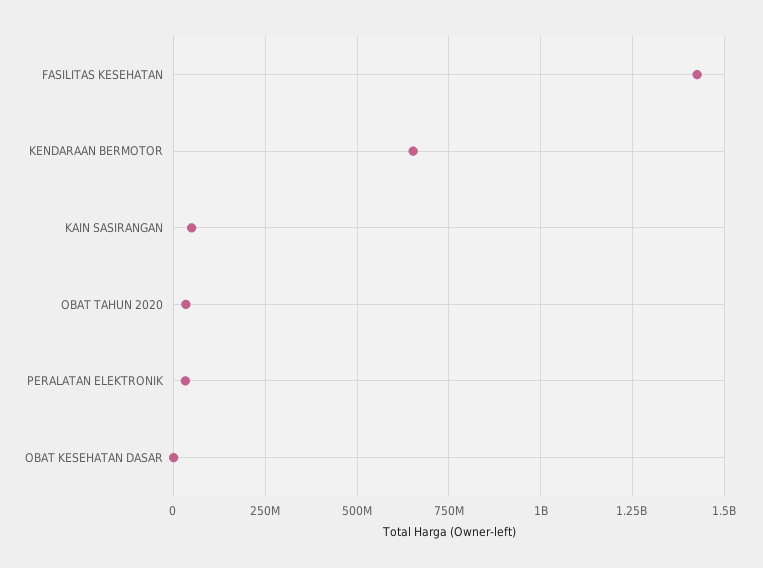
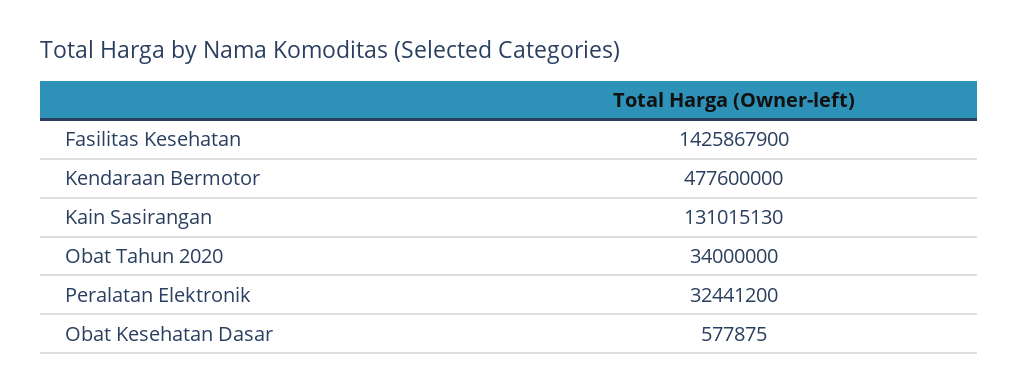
  {
    "FASILITAS KESEHATAN": 1425867900,
-   "KENDARAAN BERMOTOR": 650000000,
+   "KENDARAAN BERMOTOR": 477600000,
-   "KAIN SASIRANGAN": 50000000,
+   "KAIN SASIRANGAN": 131015130,
    "OBAT TAHUN 2020": 34000000,
    "PERALATAN ELEKTRONIK": 32441200,
    "OBAT KESEHATAN DASAR": 577875
  }

